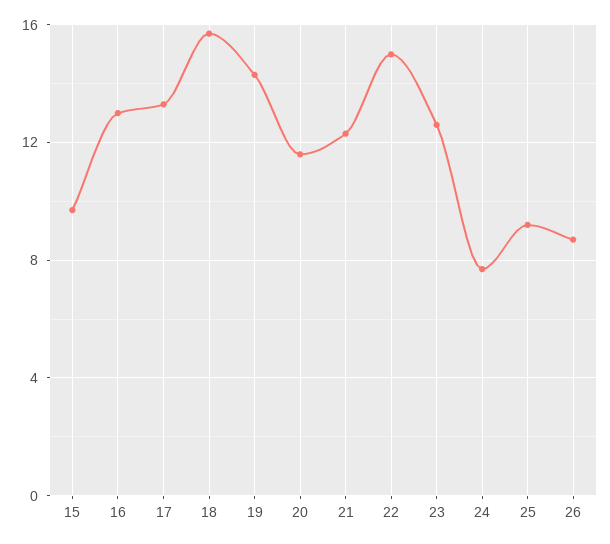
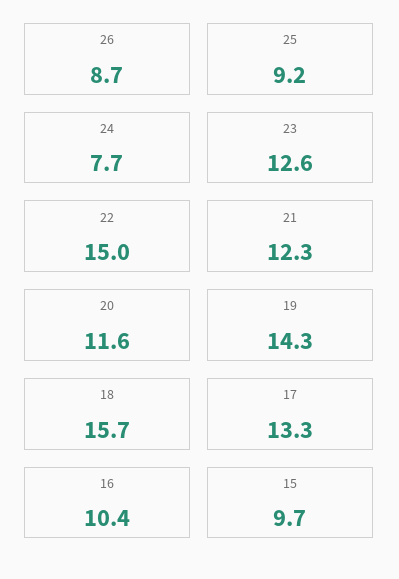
  {
    "15": 9.7,
-   "16": 13,
+   "16": 10.4,
    "17": 13.3,
    "18": 15.7,
    "19": 14.3,
    "20": 11.6,
    "21": 12.3,
    "22": 15,
    "23": 12.6,
    "24": 7.7,
    "25": 9.2,
    "26": 8.7
  }

